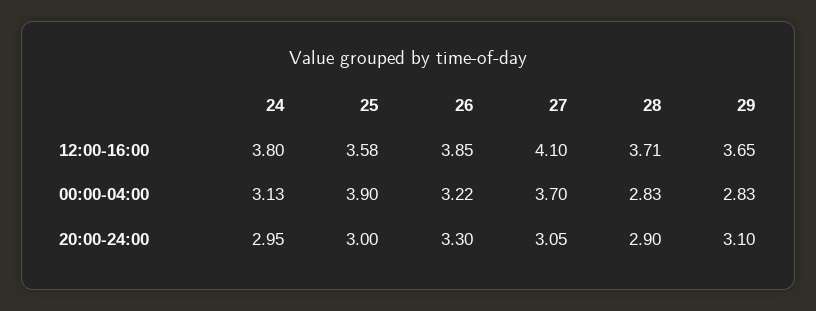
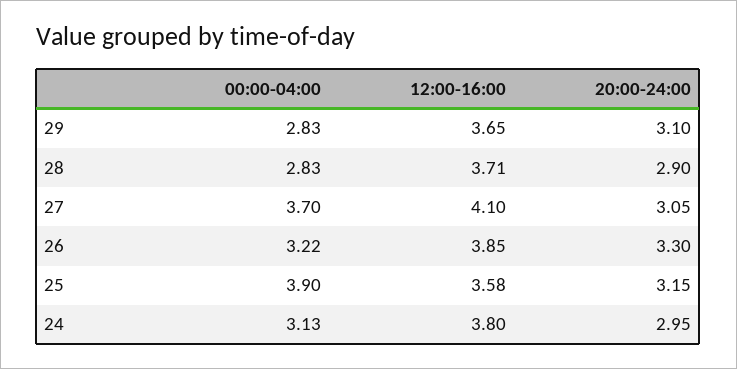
  {
    "24": {
      "12:00-16:00": 3.8,
      "00:00-04:00": 3.13,
      "20:00-24:00": 2.95
    },
    "25": {
      "12:00-16:00": 3.58,
      "00:00-04:00": 3.9,
-     "20:00-24:00": 3
+     "20:00-24:00": 3.15
    },
    "26": {
      "12:00-16:00": 3.85,
      "00:00-04:00": 3.22,
      "20:00-24:00": 3.3
    },
    "27": {
      "12:00-16:00": 4.1,
      "00:00-04:00": 3.7,
      "20:00-24:00": 3.05
    },
    "28": {
      "12:00-16:00": 3.71,
      "00:00-04:00": 2.83,
      "20:00-24:00": 2.9
    },
    "29": {
      "12:00-16:00": 3.65,
      "00:00-04:00": 2.83,
      "20:00-24:00": 3.1
    }
  }

